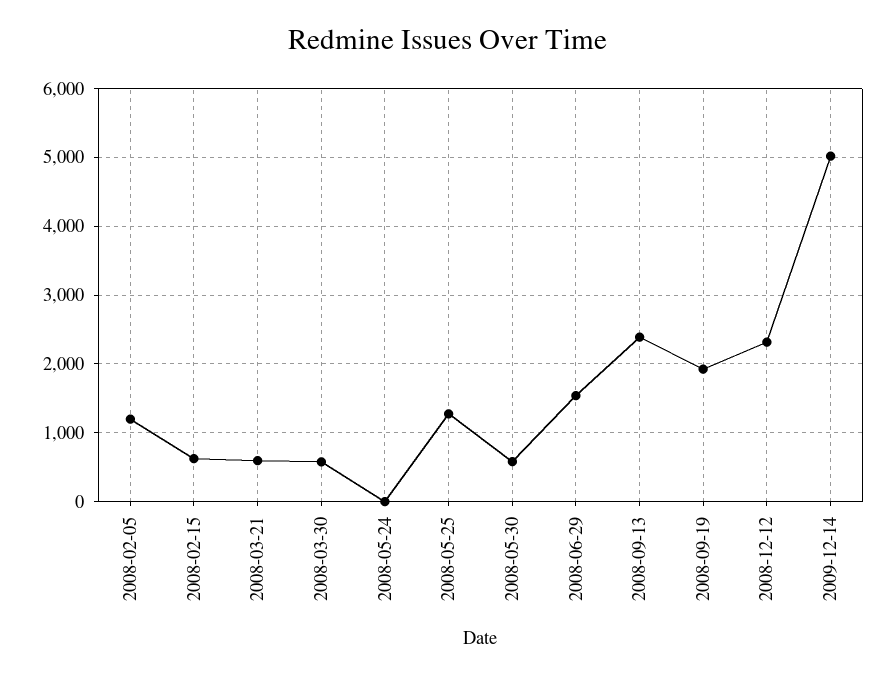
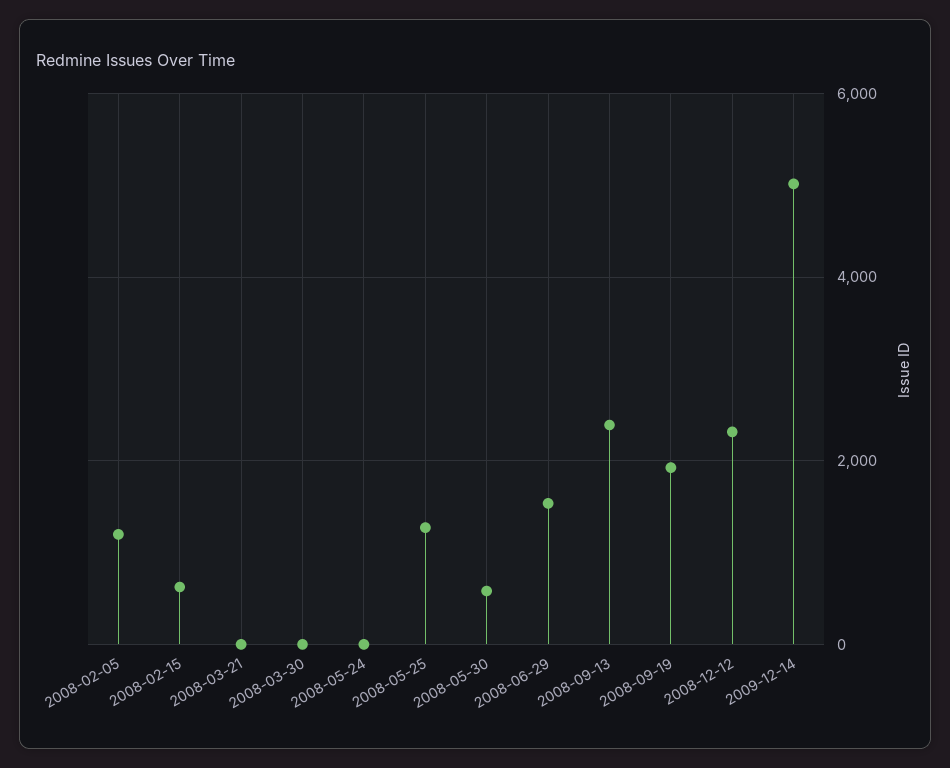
  {
    "2008-02-05": 1200,
    "2008-02-15": 600,
-   "2008-03-21": 600,
+   "2008-03-21": 0,
-   "2008-03-30": 600,
+   "2008-03-30": 0,
    "2008-05-24": 0,
    "2008-05-25": 1300,
    "2008-05-30": 600,
    "2008-06-29": 1500,
    "2008-09-13": 2400,
    "2008-09-19": 1900,
    "2008-12-12": 2300,
    "2009-12-14": 5000
  }

